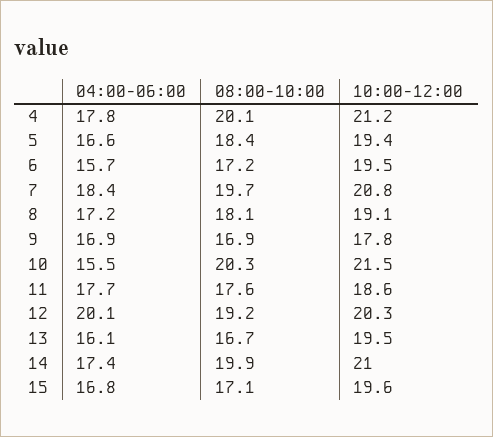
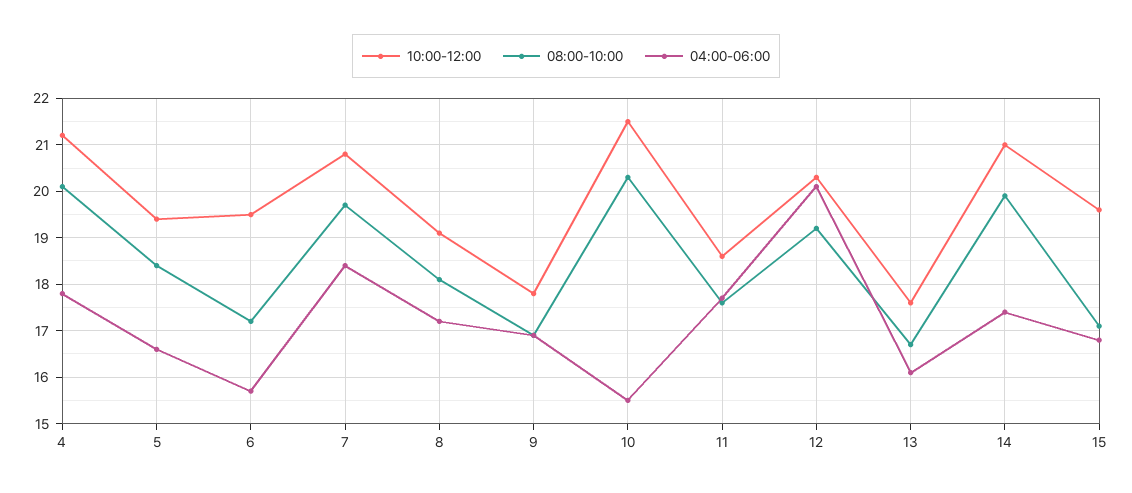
  {
    "04:00-06:00": {
      "4": 17.8,
      "5": 16.6,
      "6": 15.7,
      "7": 18.4,
      "8": 17.2,
      "9": 16.9,
      "10": 15.5,
      "11": 17.7,
      "12": 20.1,
      "13": 16.1,
      "14": 17.4,
      "15": 16.8
    },
    "08:00-10:00": {
      "4": 20.1,
      "5": 18.4,
      "6": 17.2,
      "7": 19.7,
      "8": 18.1,
      "9": 16.9,
      "10": 20.3,
      "11": 17.6,
      "12": 19.2,
      "13": 16.7,
      "14": 19.9,
      "15": 17.1
    },
    "10:00-12:00": {
      "4": 21.2,
      "5": 19.4,
      "6": 19.5,
      "7": 20.8,
      "8": 19.1,
      "9": 17.8,
      "10": 21.5,
      "11": 18.6,
      "12": 20.3,
-     "13": 19.5,
+     "13": 17.5,
      "14": 21,
      "15": 19.6
    }
  }

